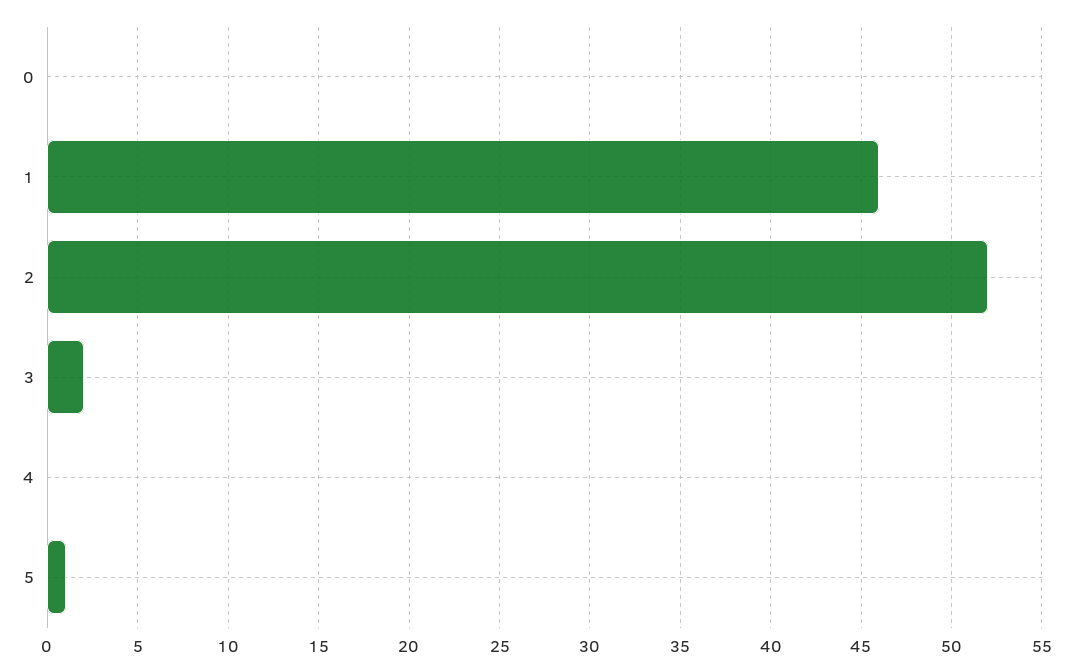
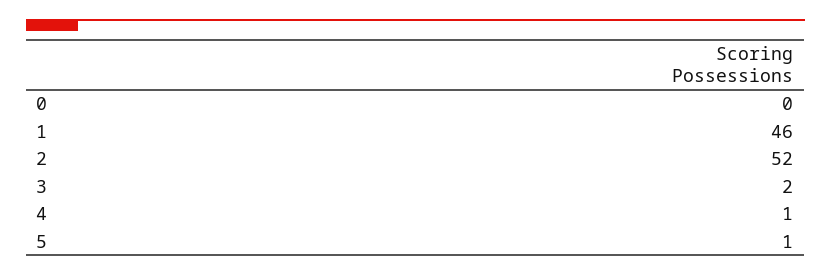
  {
    "0": 0,
    "1": 46,
    "2": 52,
    "3": 2,
-   "4": 0,
+   "4": 1,
    "5": 1
  }

